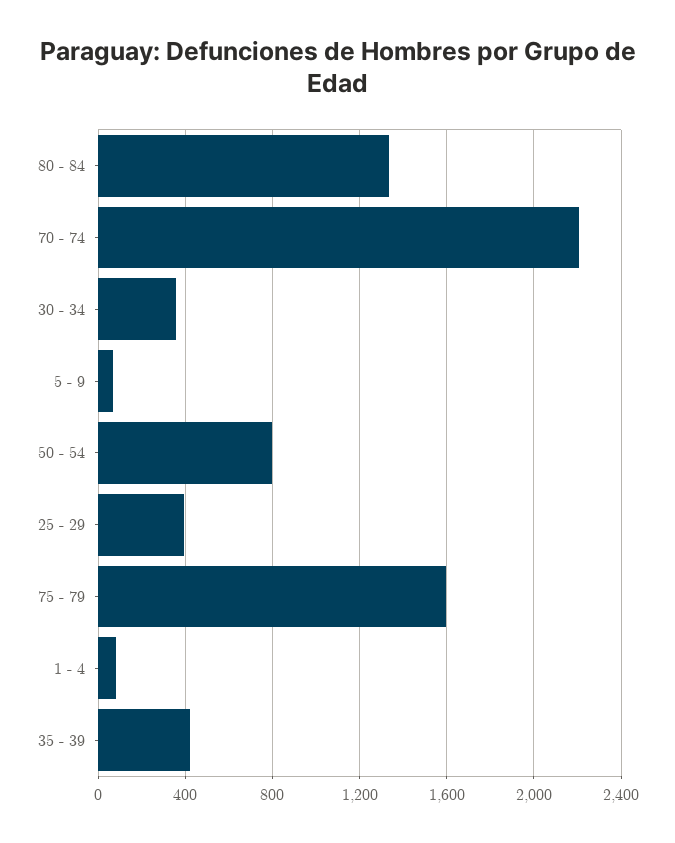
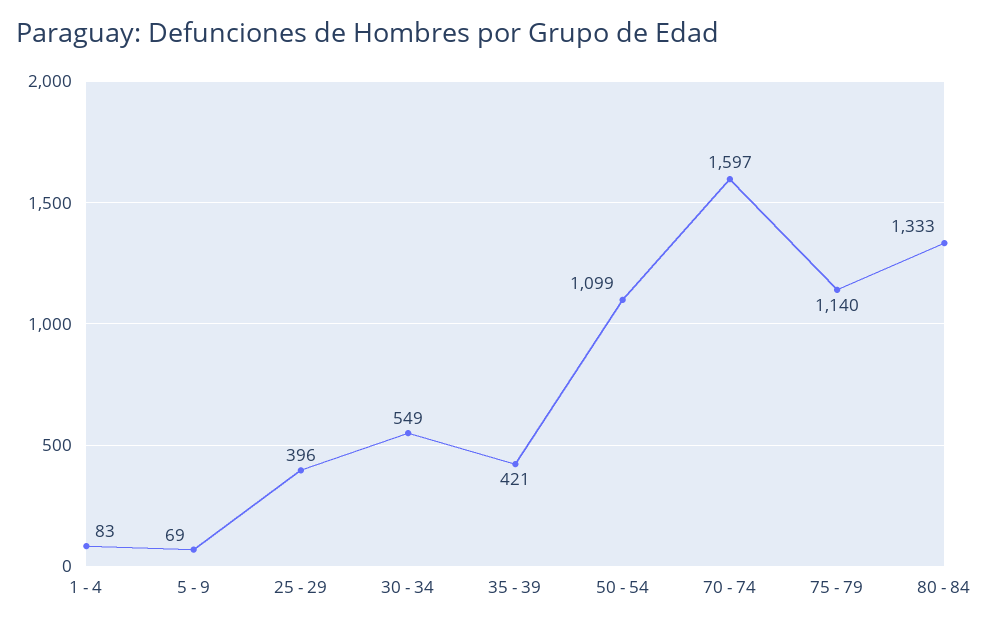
  {
    "80 - 84": 1333,
-   "70 - 74": 2200,
+   "70 - 74": 1597,
-   "30 - 34": 350,
+   "30 - 34": 549,
    "5 - 9": 69,
-   "50 - 54": 800,
+   "50 - 54": 1099,
    "25 - 29": 396,
-   "75 - 79": 1600,
+   "75 - 79": 1140,
    "1 - 4": 83,
    "35 - 39": 421
  }

